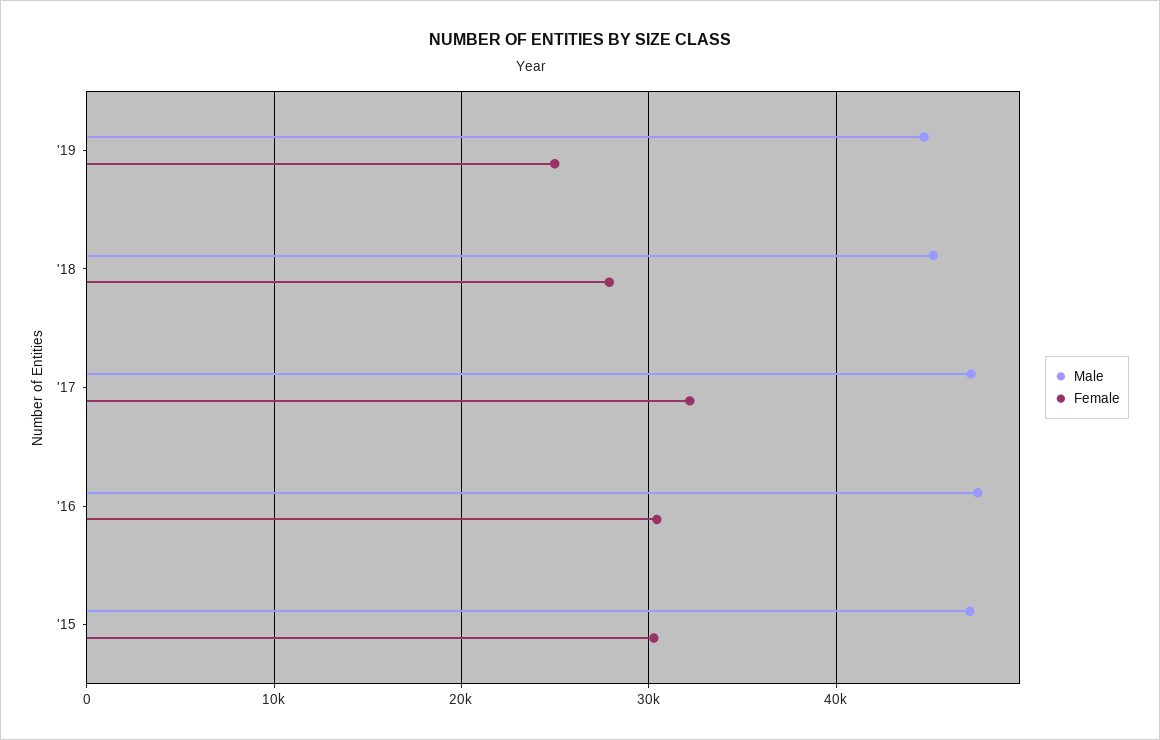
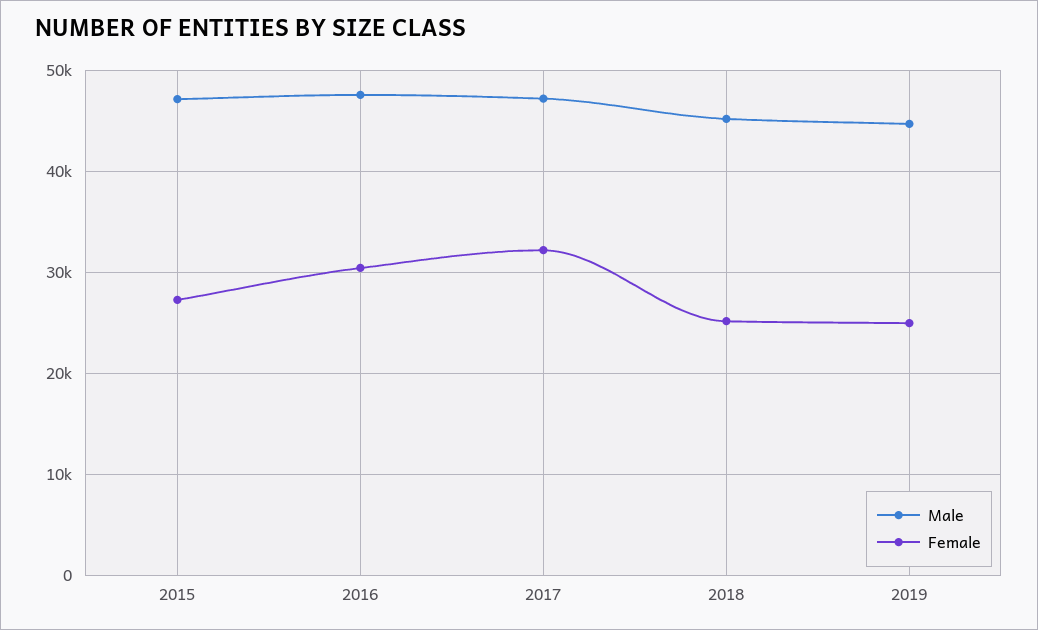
  {
    "Male": {
      "'19": 45000,
      "'18": 45000,
      "'17": 47000,
      "'16": 48000,
      "'15": 47000
    },
    "Female": {
      "'19": 25000,
-     "'18": 28000,
+     "'18": 25000,
      "'17": 32000,
      "'16": 30000,
-     "'15": 30000
+     "'15": 27000
    }
  }

